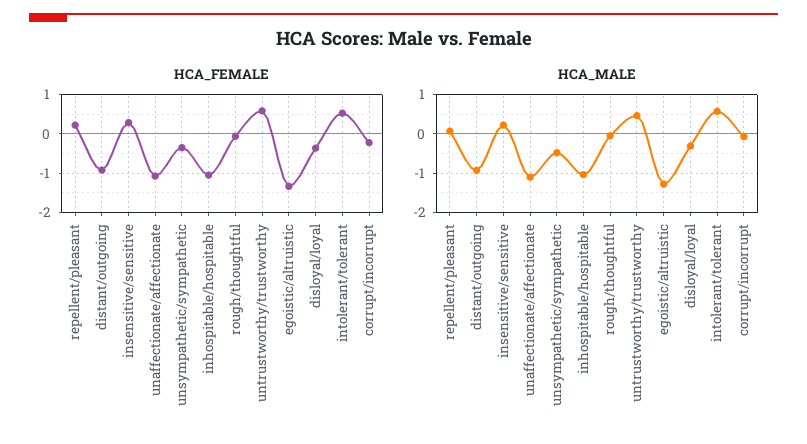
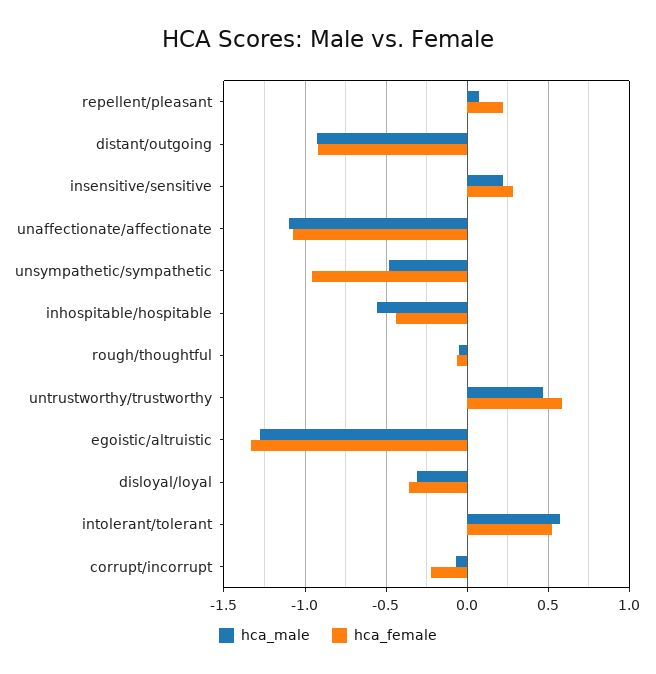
  {
    "HCA_FEMALE": {
      "repellent/pleasant": 0.2,
      "distant/outgoing": -0.9,
      "insensitive/sensitive": 0.3,
      "unaffectionate/affectionate": -1.1,
-     "unsympathetic/sympathetic": -0.4,
+     "unsympathetic/sympathetic": -0.95,
-     "inhospitable/hospitable": -1,
+     "inhospitable/hospitable": -0.45,
      "rough/thoughtful": -0.05,
      "untrustworthy/trustworthy": 0.6,
      "egoistic/altruistic": -1.35,
      "disloyal/loyal": -0.35,
      "intolerant/tolerant": 0.55,
      "corrupt/incorrupt": -0.25
    },
    "HCA_MALE": {
      "repellent/pleasant": 0.05,
      "distant/outgoing": -0.95,
      "insensitive/sensitive": 0.2,
      "unaffectionate/affectionate": -1.1,
      "unsympathetic/sympathetic": -0.5,
-     "inhospitable/hospitable": -1,
+     "inhospitable/hospitable": -0.55,
      "rough/thoughtful": -0.05,
      "untrustworthy/trustworthy": 0.45,
      "egoistic/altruistic": -1.3,
      "disloyal/loyal": -0.3,
      "intolerant/tolerant": 0.55,
      "corrupt/incorrupt": -0.05
    }
  }

